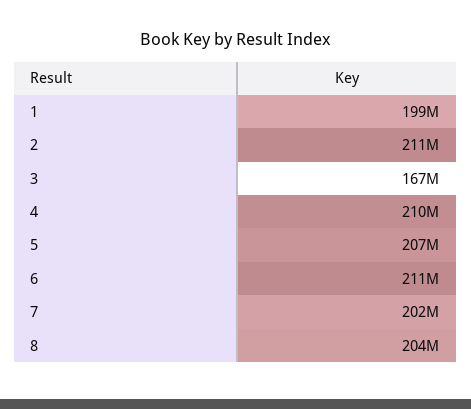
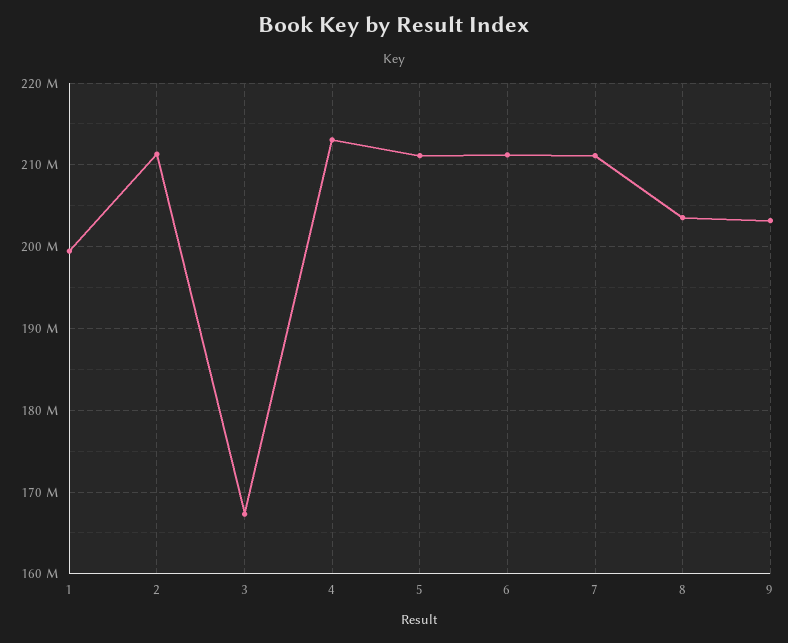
  {
    "1": 199000000,
    "2": 211000000,
    "3": 167000000,
-   "4": 210000000,
+   "4": 213000000,
-   "5": 207000000,
+   "5": 211000000,
    "6": 211000000,
-   "7": 202000000,
+   "7": 211000000,
-   "8": 204000000
+   "8": 204000000,
+   "9": 203000000
  }

